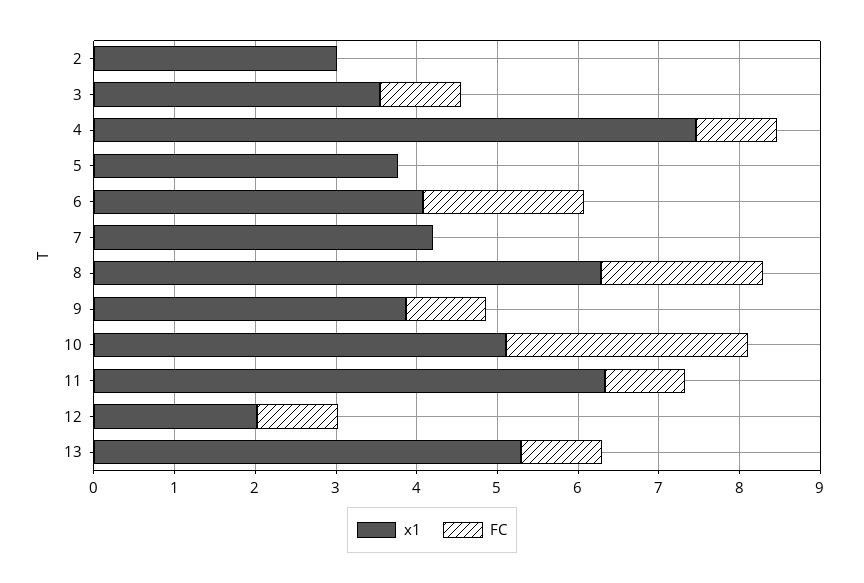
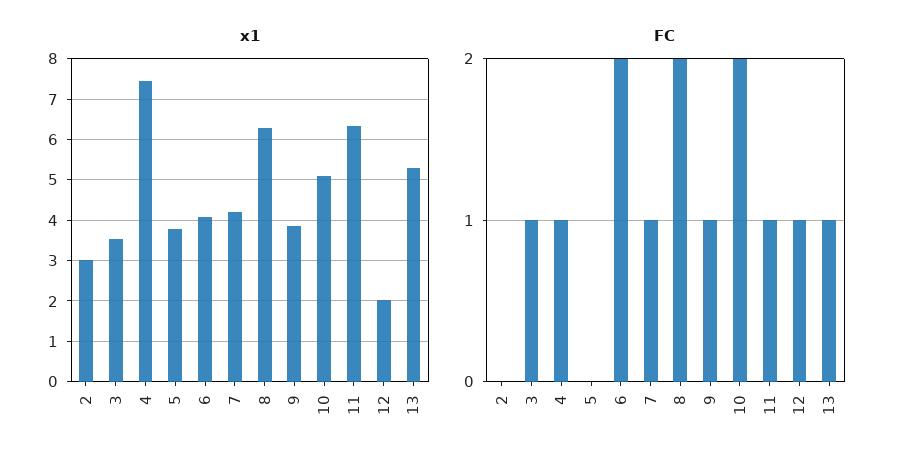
  {
    "x1": {
      "2": 3,
      "3": 3.6,
      "4": 7.4,
      "5": 3.8,
      "6": 4,
      "7": 4.2,
      "8": 6.2,
      "9": 3.8,
      "10": 5.2,
      "11": 6.4,
      "12": 2,
      "13": 5.2
    },
    "FC": {
      "2": 0,
      "3": 1,
      "4": 1,
      "5": 0,
      "6": 2,
-     "7": 0,
+     "7": 1,
      "8": 2,
      "9": 1,
-     "10": 3,
+     "10": 2,
      "11": 1,
      "12": 1,
      "13": 1
    }
  }

